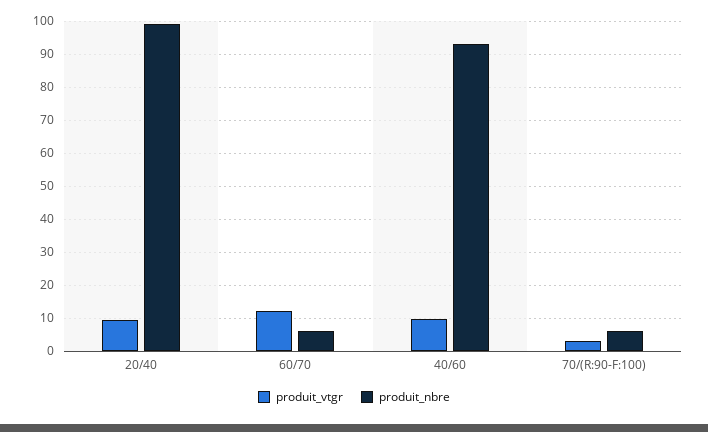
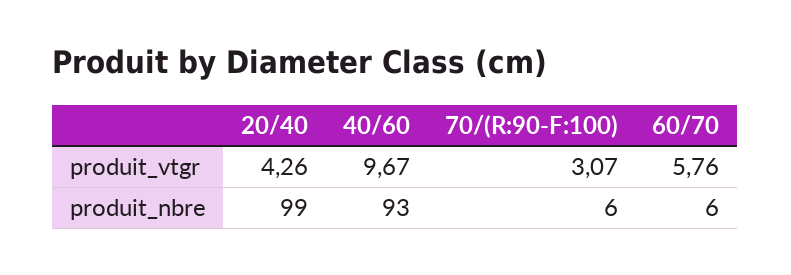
  {
    "produit_vtgr": {
-     "20/40": 10,
+     "20/40": 4.26,
-     "60/70": 12,
+     "60/70": 5.76,
      "40/60": 9.67,
      "70/(R:90-F:100)": 3.07
    },
    "produit_nbre": {
      "20/40": 99,
      "60/70": 6,
      "40/60": 93,
      "70/(R:90-F:100)": 6
    }
  }

